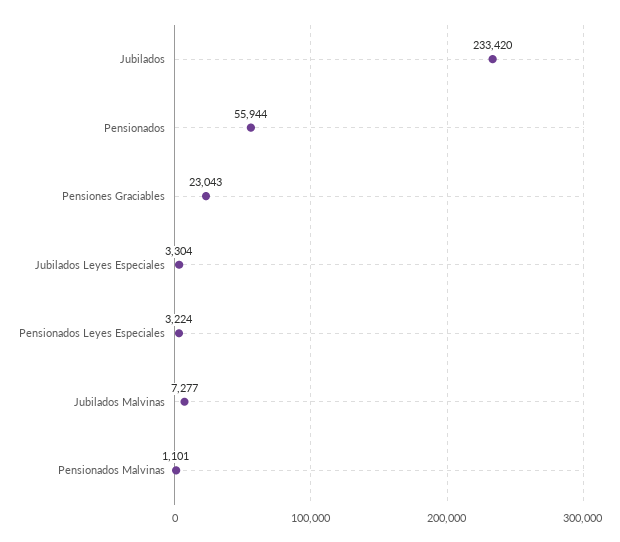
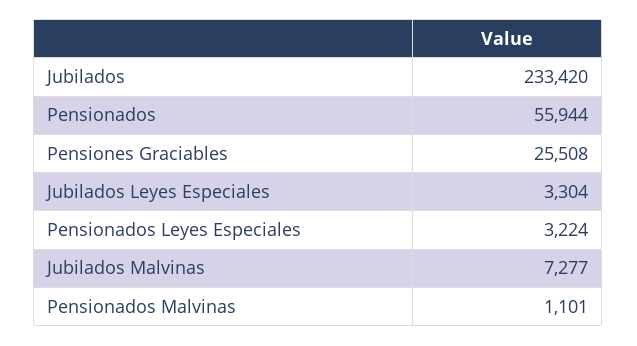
  {
    "Jubilados": 233420,
    "Pensionados": 55944,
-   "Pensiones Graciables": 23043,
+   "Pensiones Graciables": 25508,
    "Jubilados Leyes Especiales": 3304,
    "Pensionados Leyes Especiales": 3224,
    "Jubilados Malvinas": 7277,
    "Pensionados Malvinas": 1101
  }

